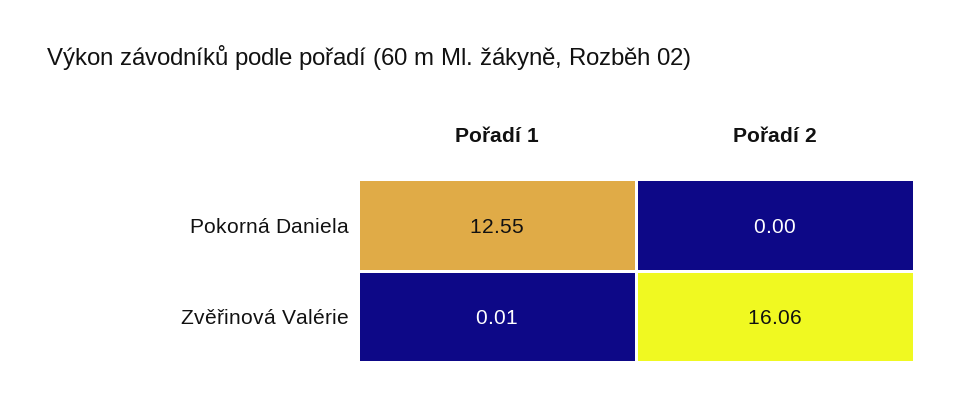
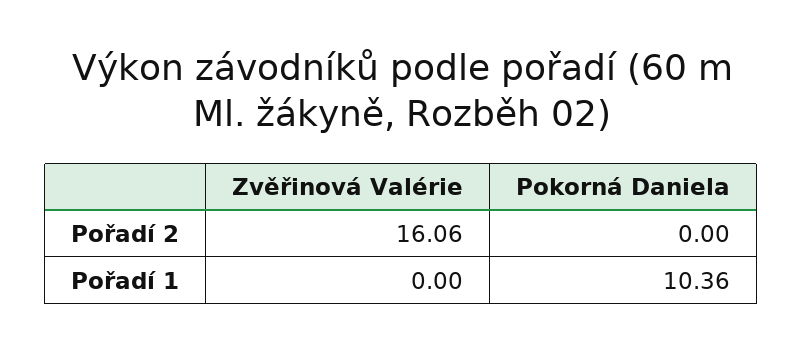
  {
    "Pořadí 1": {
-     "Pokorná Daniela": 12.55,
+     "Pokorná Daniela": 10.36,
-     "Zvěřinová Valérie": 0.01
+     "Zvěřinová Valérie": 0
    },
    "Pořadí 2": {
      "Pokorná Daniela": 0,
      "Zvěřinová Valérie": 16.06
    }
  }

